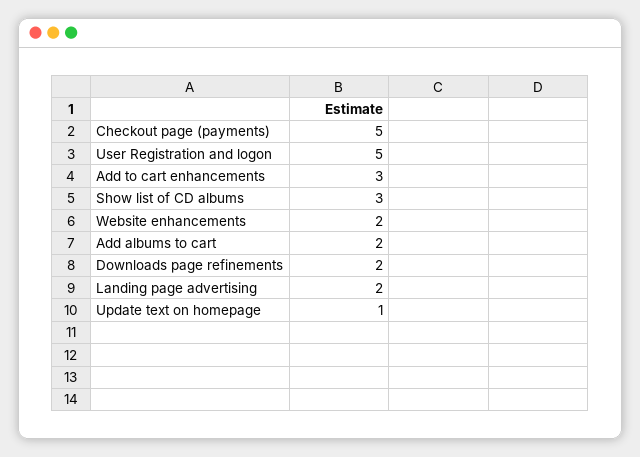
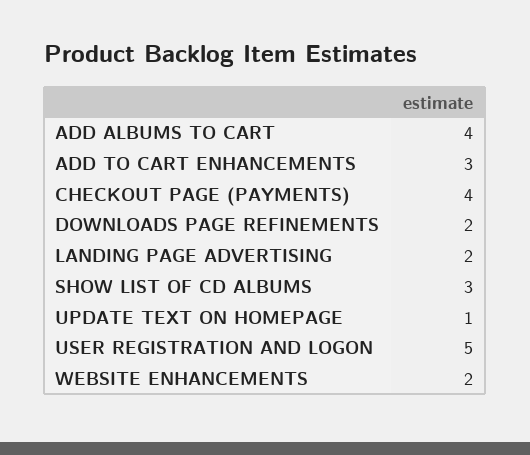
  {
-   "Checkout page (payments)": 5,
+   "Checkout page (payments)": 4,
    "User Registration and logon": 5,
    "Add to cart enhancements": 3,
    "Show list of CD albums": 3,
    "Website enhancements": 2,
-   "Add albums to cart": 2,
+   "Add albums to cart": 4,
    "Downloads page refinements": 2,
    "Landing page advertising": 2,
    "Update text on homepage": 1
  }

